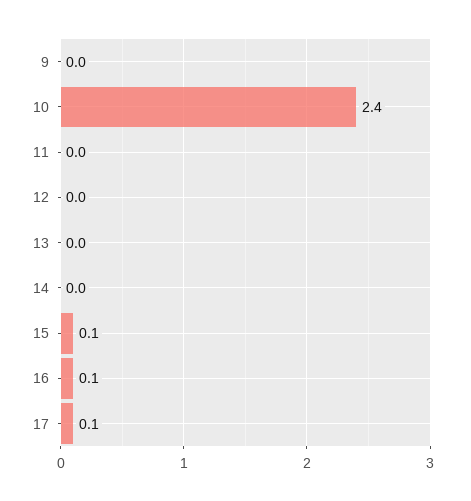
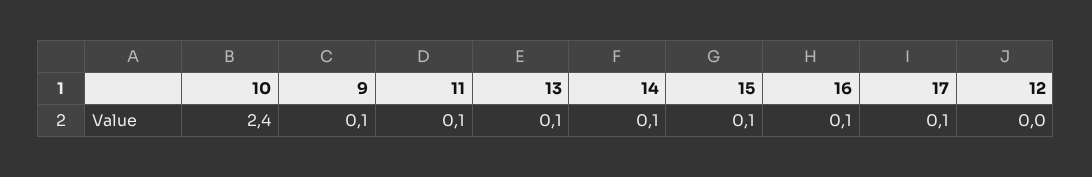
  {
-   "9": 0,
+   "9": 0.1,
    "10": 2.4,
-   "11": 0,
+   "11": 0.1,
    "12": 0,
-   "13": 0,
+   "13": 0.1,
-   "14": 0,
+   "14": 0.1,
    "15": 0.1,
    "16": 0.1,
    "17": 0.1
  }

